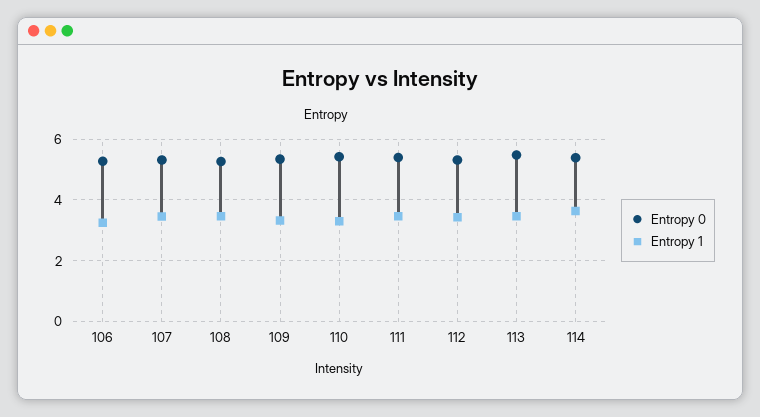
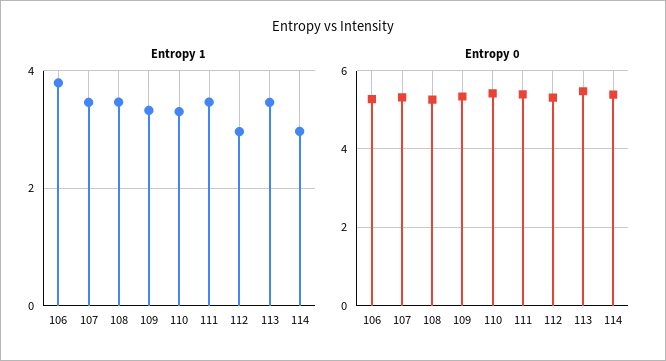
  {
    "Entropy 0": {
      "106": 5.2,
      "107": 5.4,
      "108": 5.2,
      "109": 5.4,
      "110": 5.4,
      "111": 5.4,
      "112": 5.4,
      "113": 5.4,
      "114": 5.4
    },
    "Entropy 1": {
-     "106": 3.2,
+     "106": 3.8,
      "107": 3.4,
      "108": 3.4,
      "109": 3.4,
      "110": 3.4,
      "111": 3.4,
-     "112": 3.4,
+     "112": 3,
      "113": 3.4,
-     "114": 3.6
+     "114": 3
    }
  }

